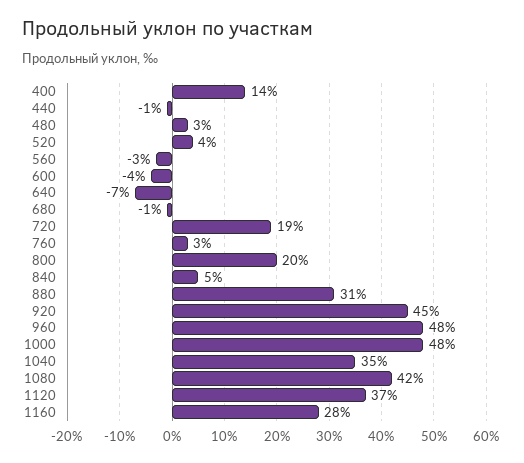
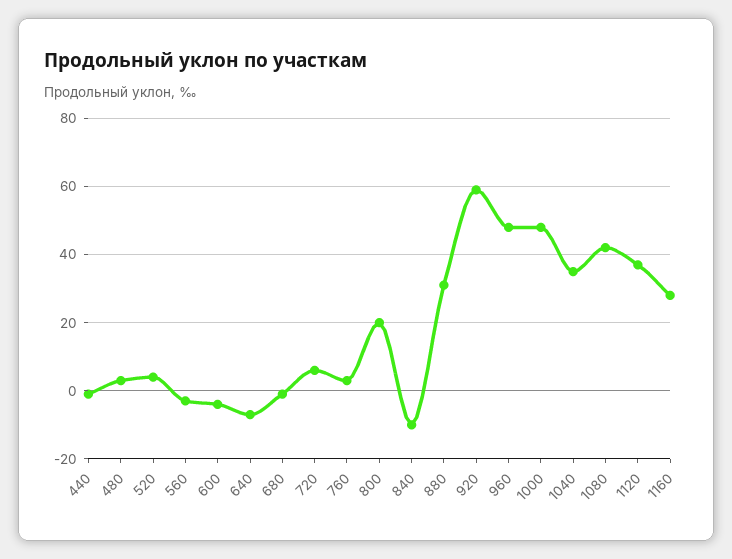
  {
-   "400": 14,
    "440": -1,
    "480": 3,
    "520": 4,
    "560": -3,
    "600": -4,
    "640": -7,
    "680": -1,
-   "720": 19,
+   "720": 5,
    "760": 3,
    "800": 20,
-   "840": 5,
+   "840": -10,
    "880": 31,
-   "920": 45,
+   "920": 60,
    "960": 48,
    "1000": 48,
    "1040": 35,
    "1080": 42,
    "1120": 37,
    "1160": 28
  }

